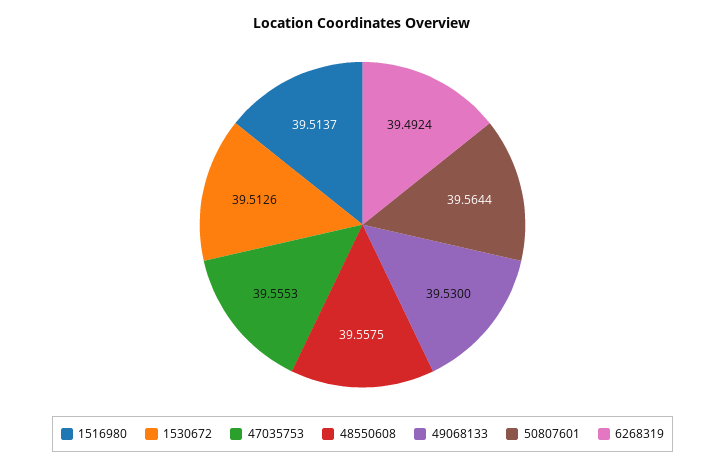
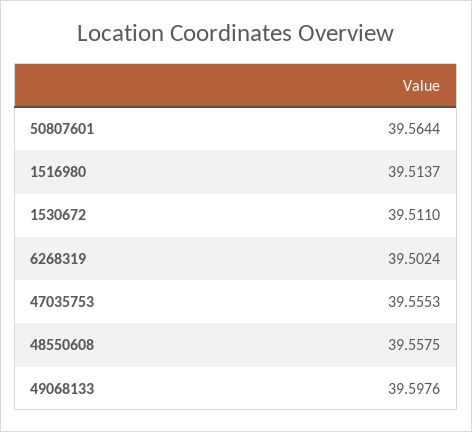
  {
    "1516980": 39.5137,
-   "1530672": 39.5126,
+   "1530672": 39.511,
    "47035753": 39.5553,
    "48550608": 39.5575,
-   "49068133": 39.53,
+   "49068133": 39.5976,
    "50807601": 39.5644,
-   "6268319": 39.4924
+   "6268319": 39.5024
  }

